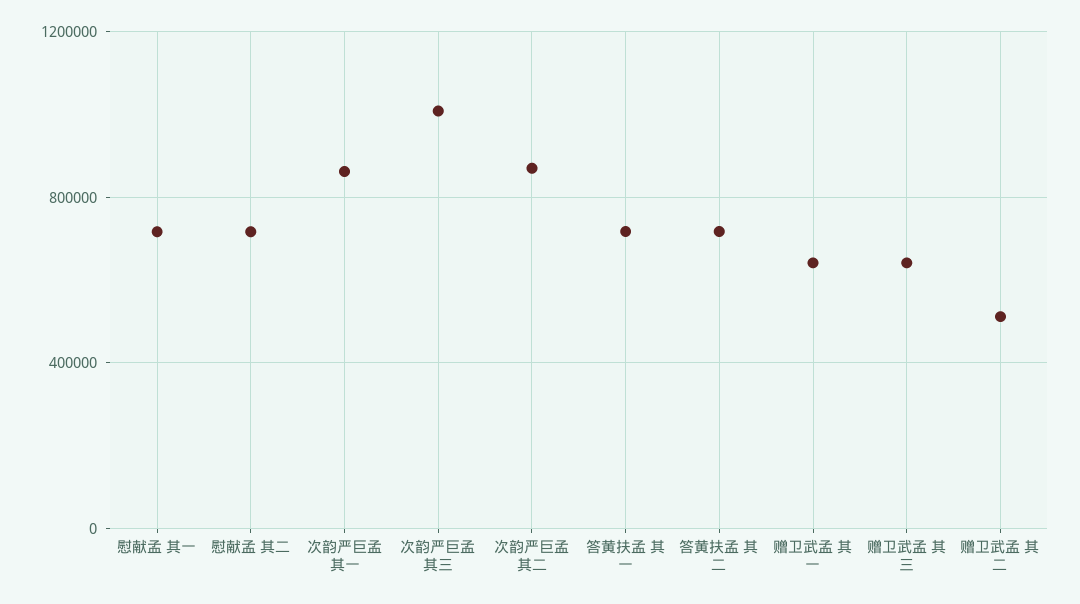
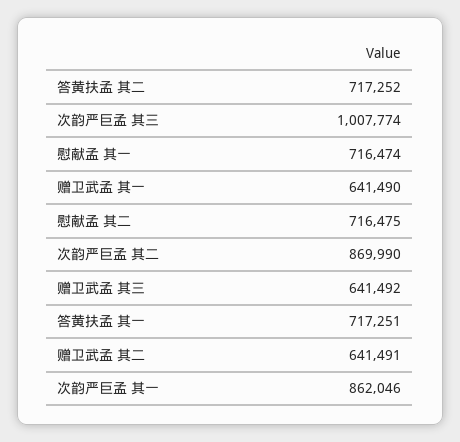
  {
    "慰献孟 其一": 716474,
    "慰献孟 其二": 716475,
    "次韵严巨孟 其一": 862046,
    "次韵严巨孟 其三": 1007774,
    "次韵严巨孟 其二": 869990,
    "答黄扶孟 其一": 717251,
    "答黄扶孟 其二": 717252,
    "赠卫武孟 其一": 641490,
    "赠卫武孟 其三": 641492,
-   "赠卫武孟 其二": 500000
+   "赠卫武孟 其二": 641491
  }

